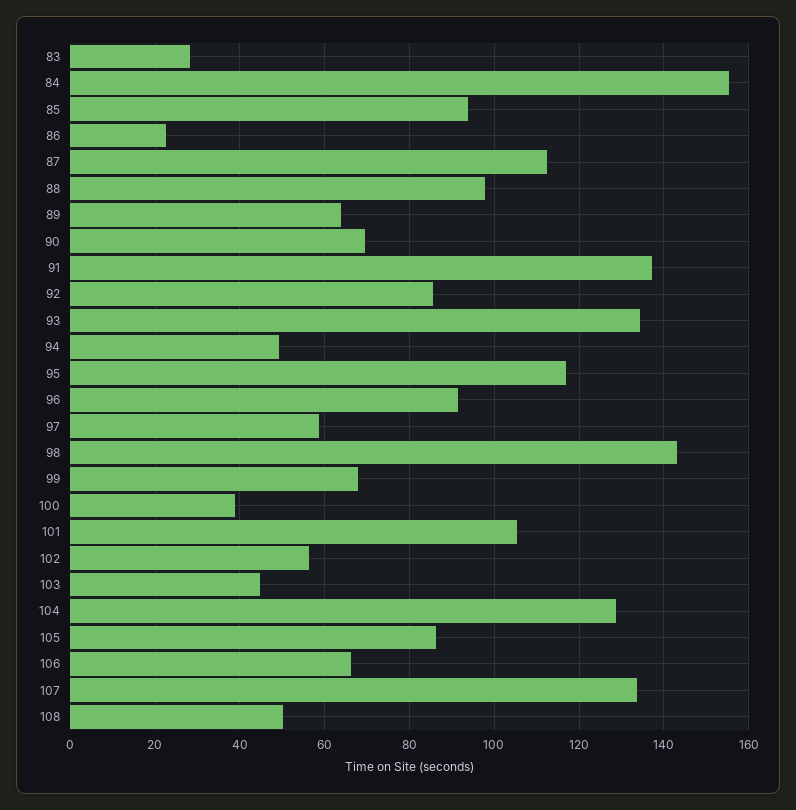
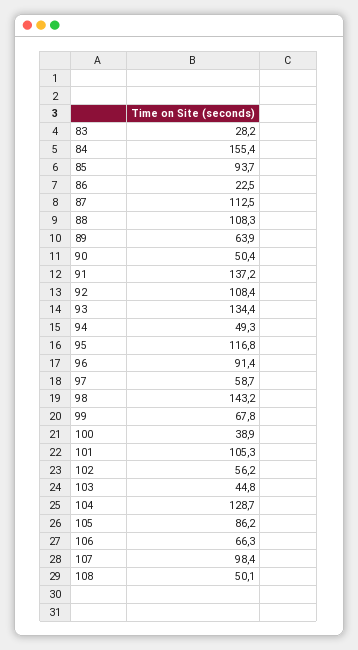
  {
    "83": 28.2,
    "84": 155.4,
    "85": 93.7,
    "86": 22.5,
    "87": 112.5,
-   "88": 98,
+   "88": 108.3,
    "89": 63.9,
-   "90": 70,
+   "90": 50.4,
    "91": 137.2,
-   "92": 86,
+   "92": 108.4,
    "93": 134.4,
    "94": 49.3,
    "95": 116.8,
    "96": 91.4,
    "97": 58.7,
    "98": 143.2,
    "99": 67.8,
    "100": 38.9,
    "101": 105.3,
    "102": 56.2,
    "103": 44.8,
    "104": 128.7,
    "105": 86.2,
    "106": 66.3,
-   "107": 134,
+   "107": 98.4,
    "108": 50.1
  }

